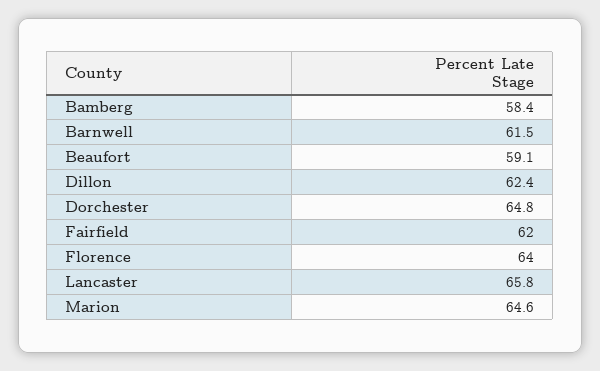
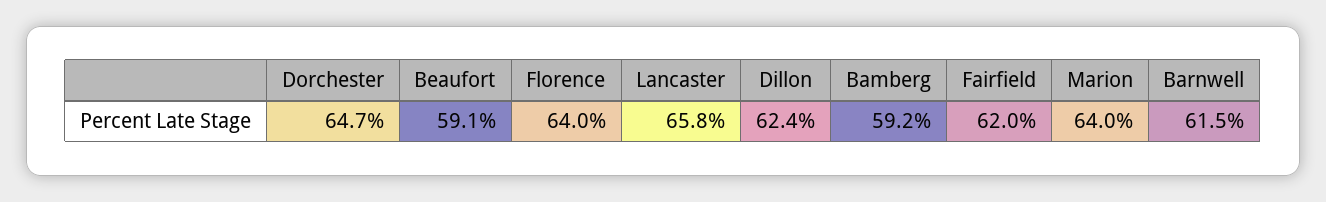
  {
-   "Bamberg": 58.4,
+   "Bamberg": 59.2,
    "Barnwell": 61.5,
    "Beaufort": 59.1,
    "Dillon": 62.4,
-   "Dorchester": 64.8,
+   "Dorchester": 64.7,
    "Fairfield": 62,
    "Florence": 64,
    "Lancaster": 65.8,
-   "Marion": 64.6
+   "Marion": 64
  }

